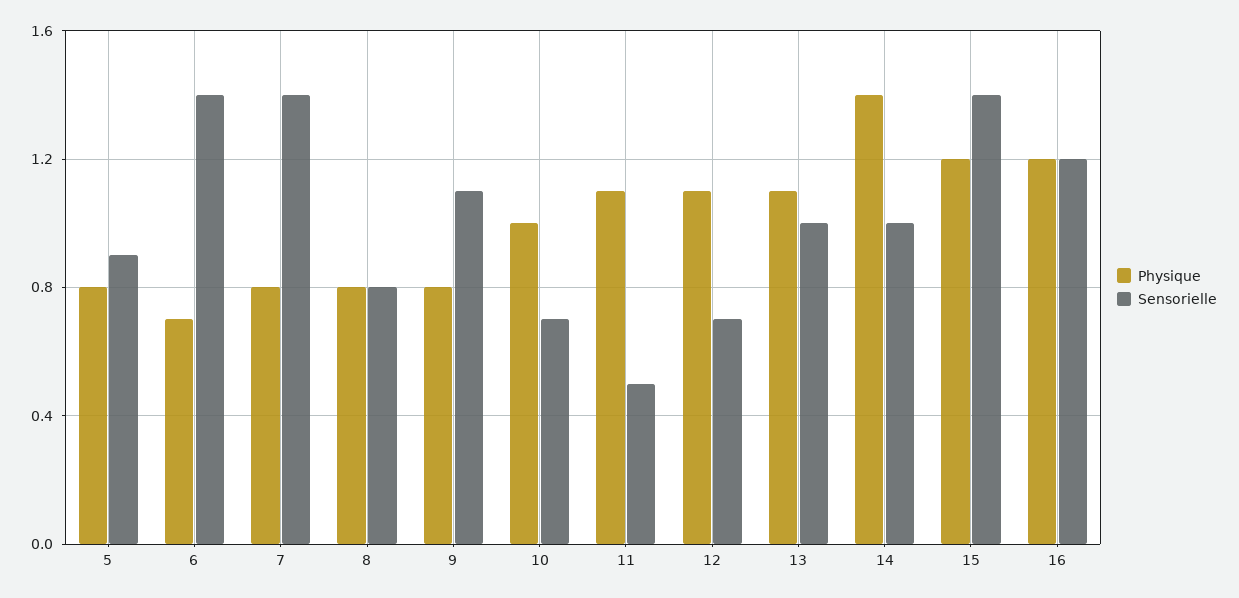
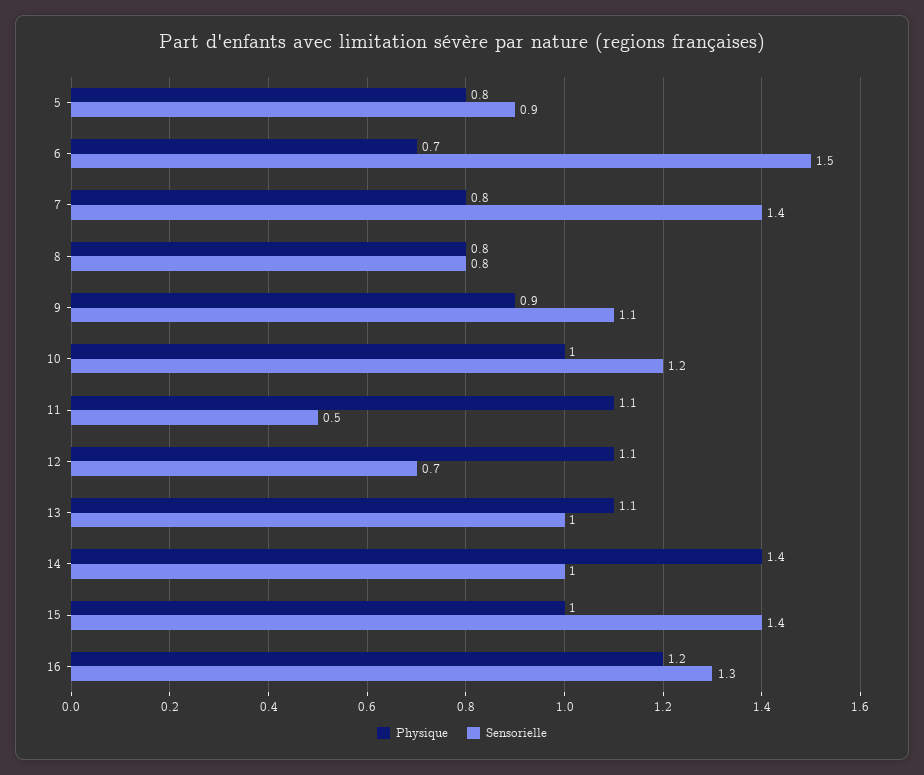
  {
    "Physique": {
      "5": 0.8,
      "6": 0.7,
      "7": 0.8,
      "8": 0.8,
-     "9": 0.8,
+     "9": 0.9,
      "10": 1,
      "11": 1.1,
      "12": 1.1,
      "13": 1.1,
      "14": 1.4,
-     "15": 1.2,
+     "15": 1,
      "16": 1.2
    },
    "Sensorielle": {
      "5": 0.9,
-     "6": 1.4,
+     "6": 1.5,
      "7": 1.4,
      "8": 0.8,
      "9": 1.1,
-     "10": 0.7,
+     "10": 1.2,
      "11": 0.5,
      "12": 0.7,
      "13": 1,
      "14": 1,
      "15": 1.4,
-     "16": 1.2
+     "16": 1.3
    }
  }

